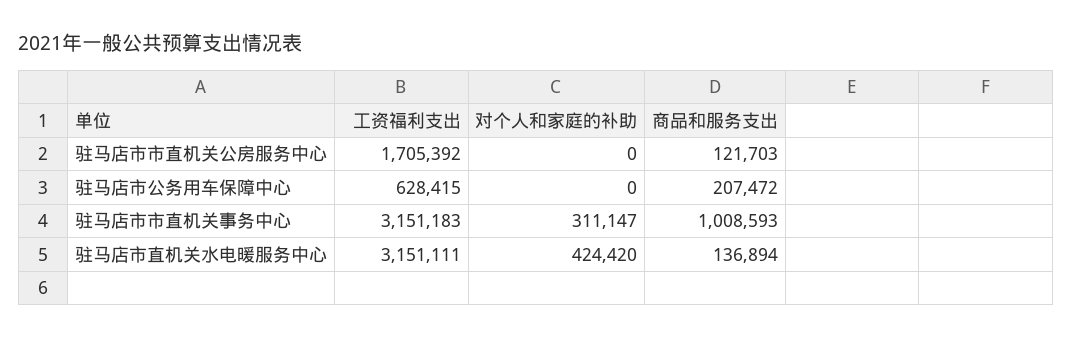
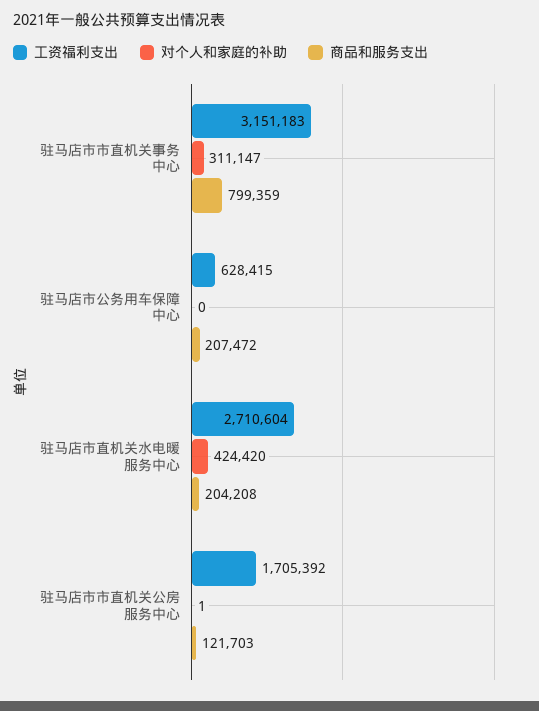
  {
    "工资福利支出": {
      "驻马店市市直机关公房服务中心": 1705392,
      "驻马店市公务用车保障中心": 628415,
      "驻马店市市直机关事务中心": 3151183,
-     "驻马店市直机关水电暖服务中心": 3151111
+     "驻马店市直机关水电暖服务中心": 2710604
    },
    "对个人和家庭的补助": {
-     "驻马店市市直机关公房服务中心": 0,
+     "驻马店市市直机关公房服务中心": 1,
      "驻马店市公务用车保障中心": 0,
      "驻马店市市直机关事务中心": 311147,
      "驻马店市直机关水电暖服务中心": 424420
    },
    "商品和服务支出": {
      "驻马店市市直机关公房服务中心": 121703,
      "驻马店市公务用车保障中心": 207472,
-     "驻马店市市直机关事务中心": 1008593,
+     "驻马店市市直机关事务中心": 799359,
-     "驻马店市直机关水电暖服务中心": 136894
+     "驻马店市直机关水电暖服务中心": 204208
    }
  }

